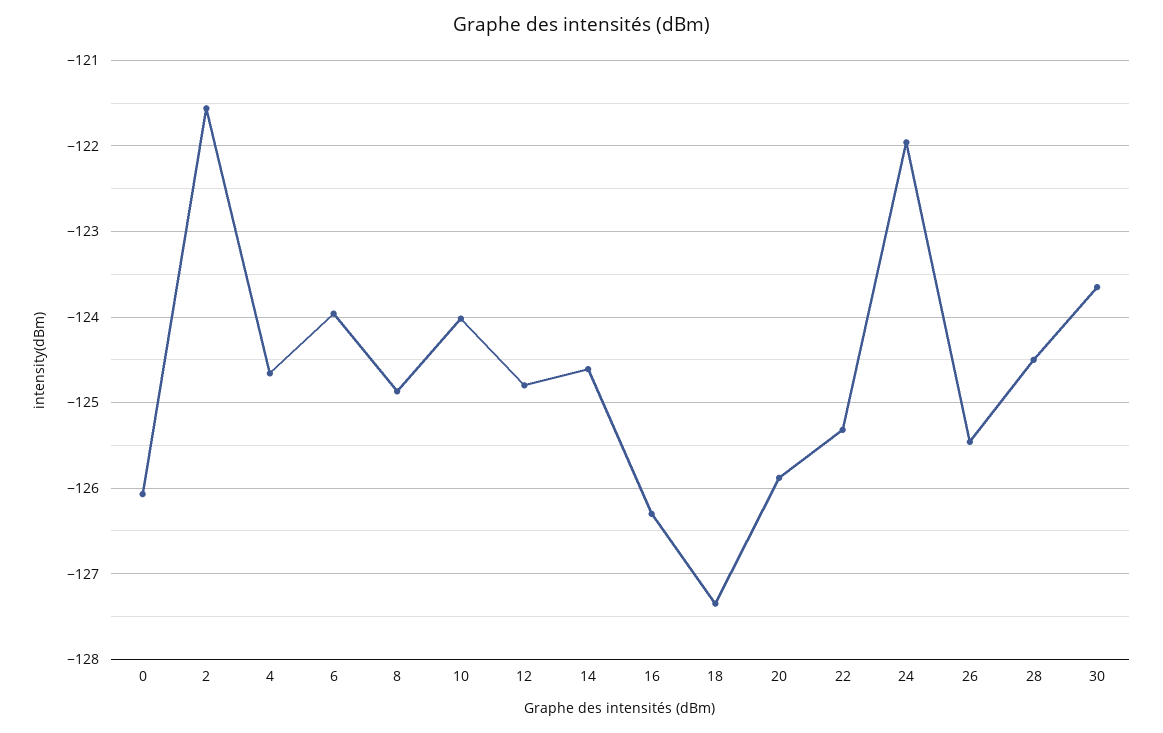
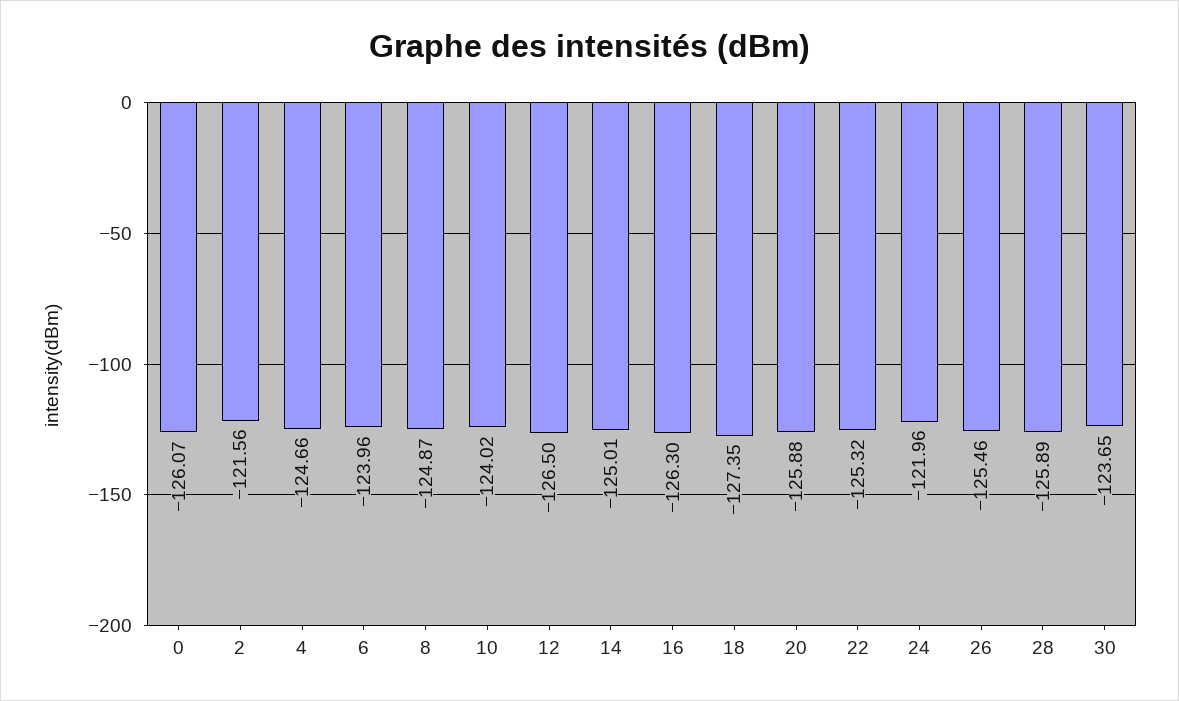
  {
    "0": -126.07,
    "2": -121.56,
    "4": -124.66,
    "6": -123.96,
    "8": -124.87,
    "10": -124.02,
-   "12": -124.8,
+   "12": -126.5,
-   "14": -124.6,
+   "14": -125.01,
    "16": -126.3,
    "18": -127.35,
    "20": -125.88,
    "22": -125.32,
    "24": -121.96,
    "26": -125.46,
-   "28": -124.5,
+   "28": -125.89,
    "30": -123.65
  }

